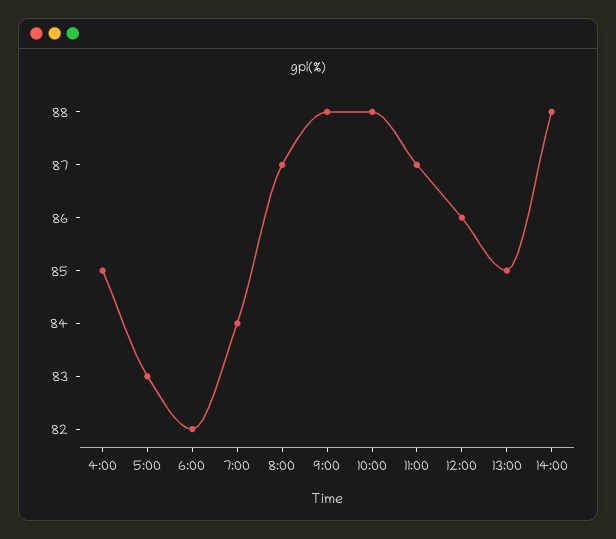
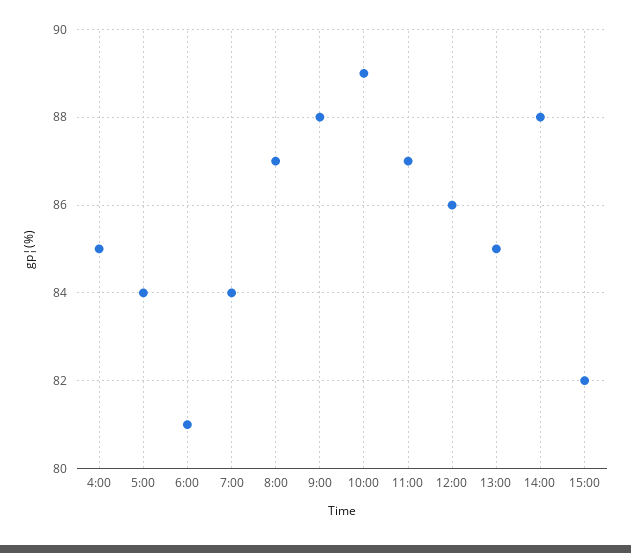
  {
    "4:00": 85,
-   "5:00": 83,
+   "5:00": 84,
-   "6:00": 82,
+   "6:00": 81,
    "7:00": 84,
    "8:00": 87,
    "9:00": 88,
-   "10:00": 88,
+   "10:00": 89,
    "11:00": 87,
    "12:00": 86,
    "13:00": 85,
-   "14:00": 88
+   "14:00": 88,
+   "15:00": 82
  }

